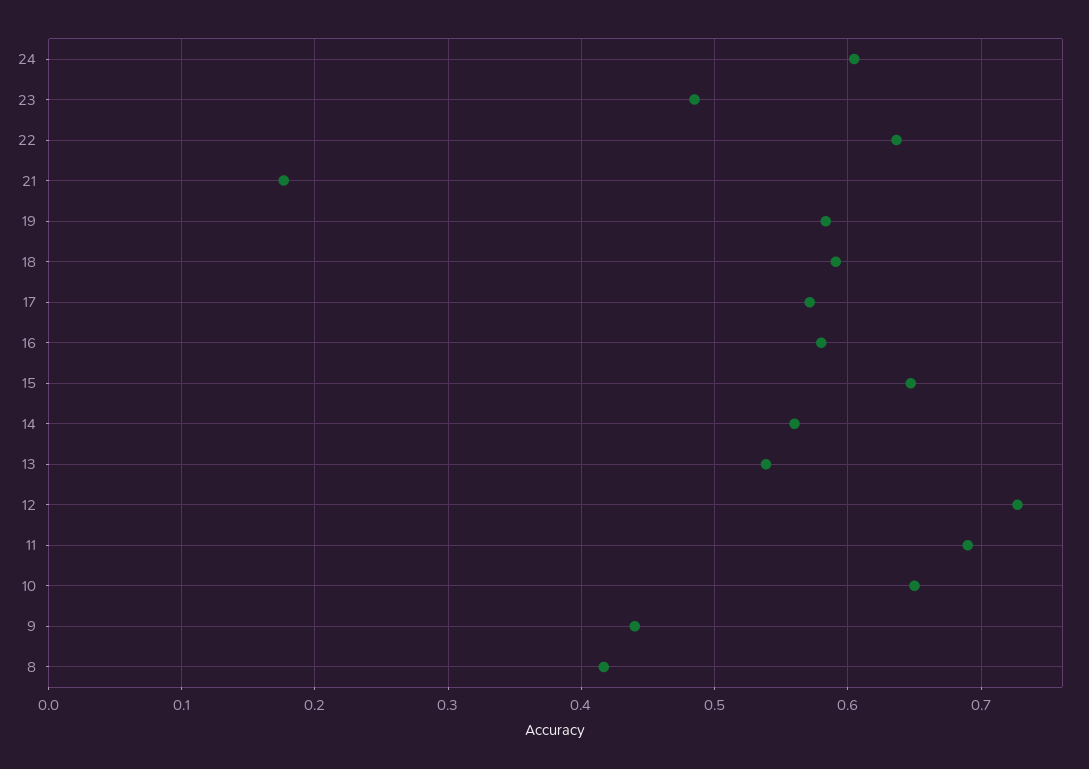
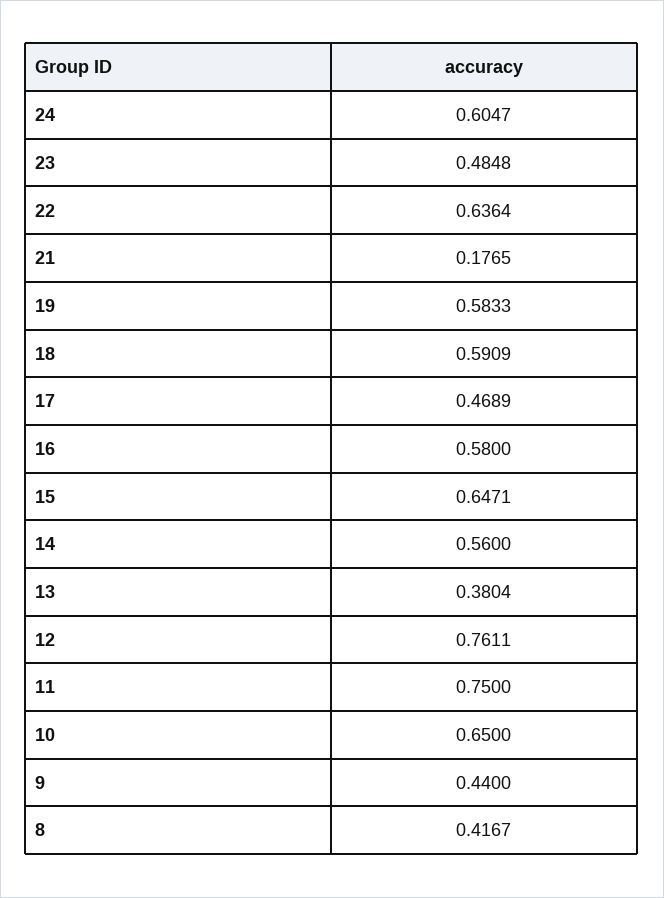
  {
    "24": 0.6047,
    "23": 0.4848,
    "22": 0.6364,
    "21": 0.1765,
    "19": 0.5833,
    "18": 0.5909,
-   "17": 0.57,
+   "17": 0.4689,
    "16": 0.58,
    "15": 0.6471,
    "14": 0.56,
-   "13": 0.54,
+   "13": 0.3804,
-   "12": 0.73,
+   "12": 0.7611,
-   "11": 0.69,
+   "11": 0.75,
    "10": 0.65,
    "9": 0.44,
    "8": 0.4167
  }

